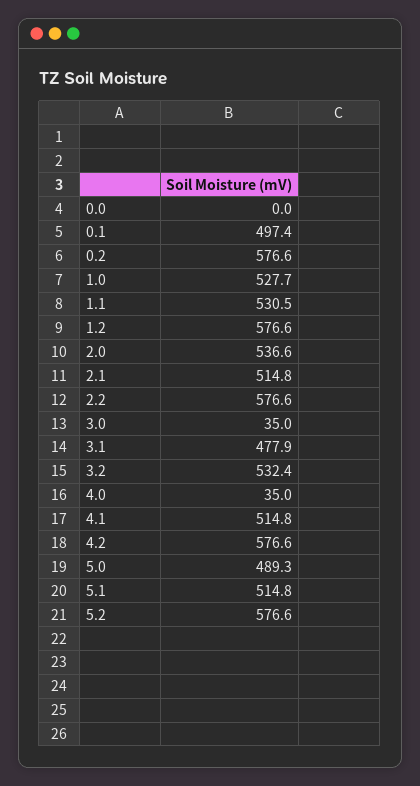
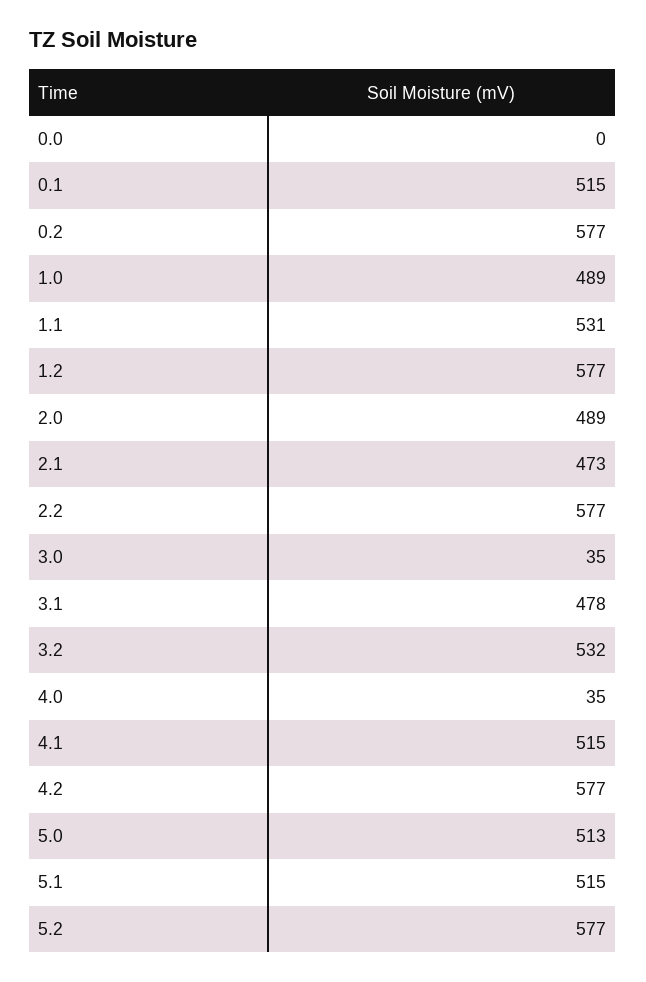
  {
    "0.0": 0,
-   "0.1": 497.4,
+   "0.1": 515,
    "0.2": 576.6,
-   "1.0": 527.7,
+   "1.0": 489,
    "1.1": 530.5,
    "1.2": 576.6,
-   "2.0": 536.6,
+   "2.0": 489,
-   "2.1": 514.8,
+   "2.1": 473,
    "2.2": 576.6,
    "3.0": 35,
    "3.1": 477.9,
    "3.2": 532.4,
    "4.0": 35,
    "4.1": 514.8,
    "4.2": 576.6,
-   "5.0": 489.3,
+   "5.0": 513,
    "5.1": 514.8,
    "5.2": 576.6
  }

